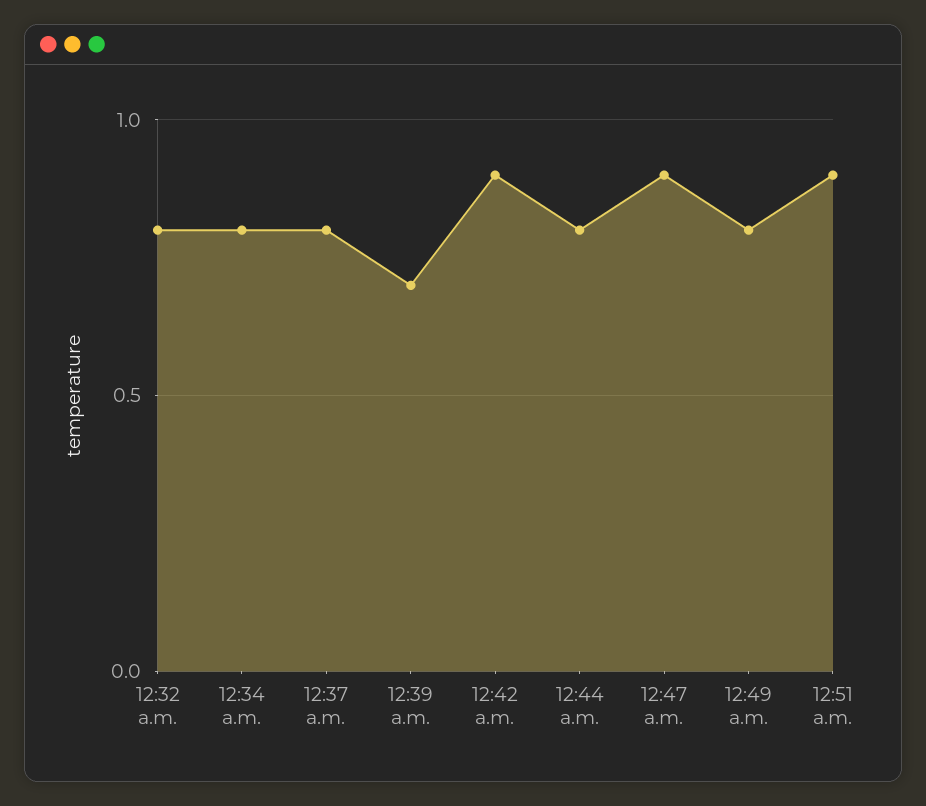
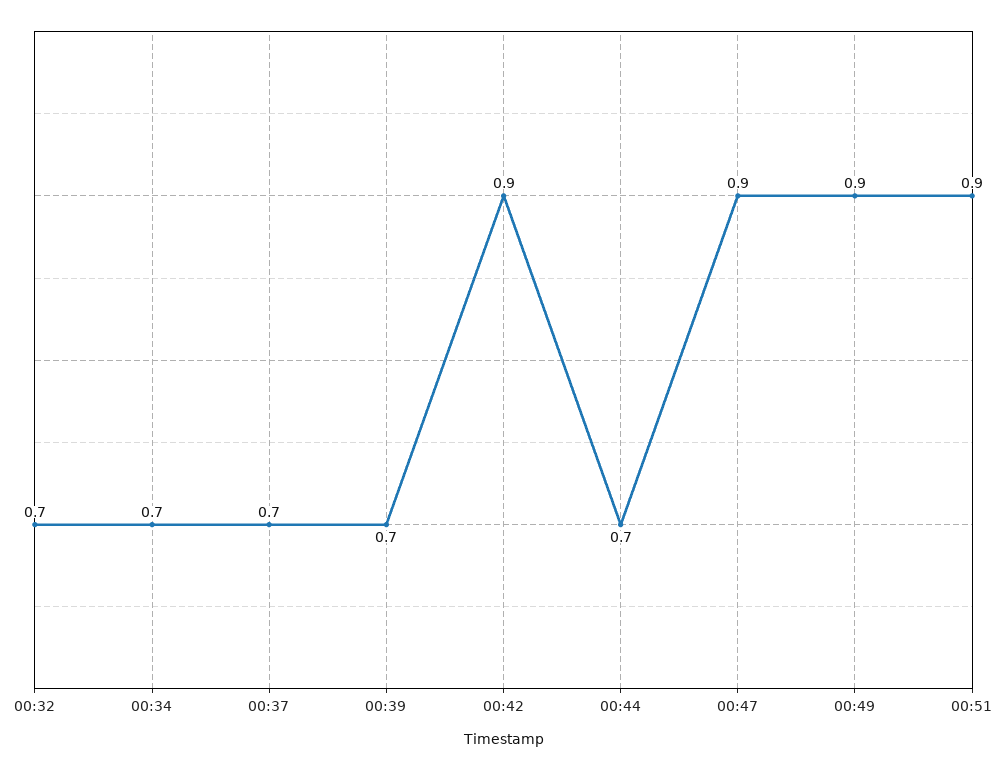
  {
-   "12:32 a.m.": 0.8,
+   "12:32 a.m.": 0.7,
-   "12:34 a.m.": 0.8,
+   "12:34 a.m.": 0.7,
-   "12:37 a.m.": 0.8,
+   "12:37 a.m.": 0.7,
    "12:39 a.m.": 0.7,
    "12:42 a.m.": 0.9,
-   "12:44 a.m.": 0.8,
+   "12:44 a.m.": 0.7,
    "12:47 a.m.": 0.9,
-   "12:49 a.m.": 0.8,
+   "12:49 a.m.": 0.9,
    "12:51 a.m.": 0.9
  }

